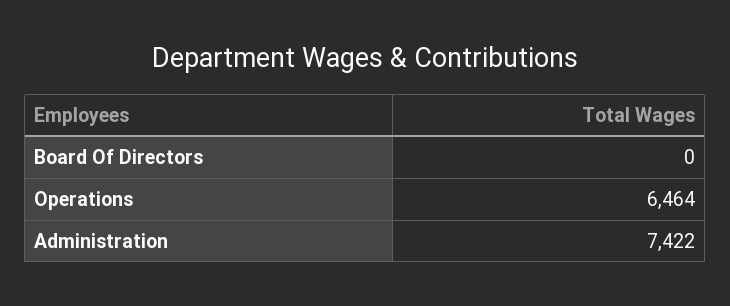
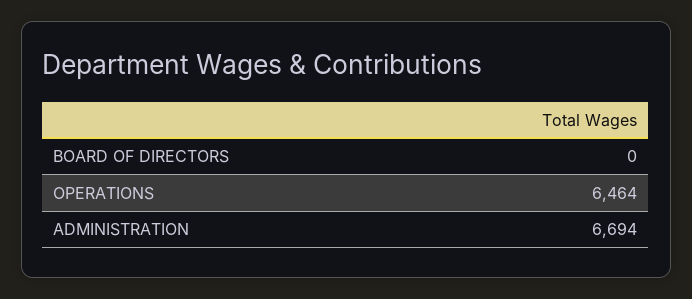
  {
    "Board Of Directors": 0,
    "Operations": 6464,
-   "Administration": 7422
+   "Administration": 6694
  }

